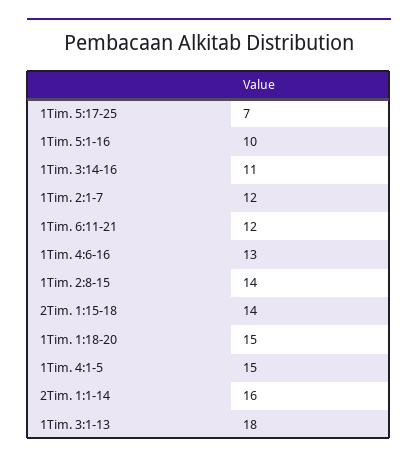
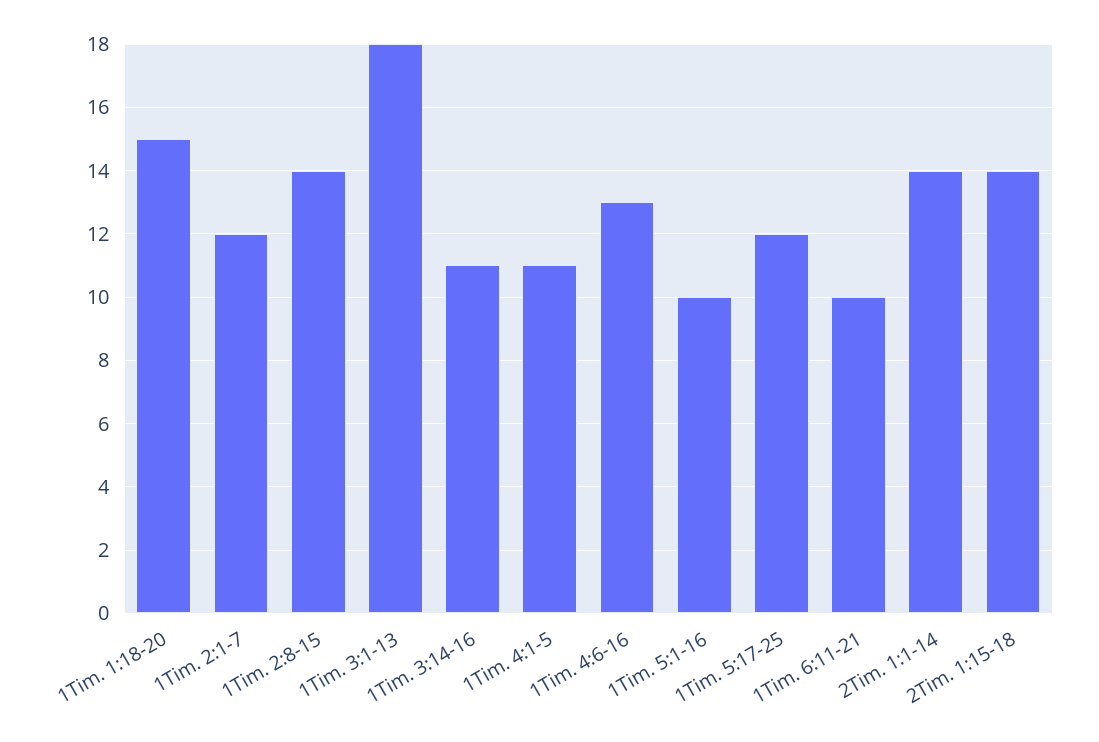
  {
-   "1Tim. 5:17-25": 7,
+   "1Tim. 5:17-25": 12,
    "1Tim. 5:1-16": 10,
    "1Tim. 3:14-16": 11,
    "1Tim. 2:1-7": 12,
-   "1Tim. 6:11-21": 12,
+   "1Tim. 6:11-21": 10,
    "1Tim. 4:6-16": 13,
    "1Tim. 2:8-15": 14,
    "2Tim. 1:15-18": 14,
    "1Tim. 1:18-20": 15,
-   "1Tim. 4:1-5": 15,
+   "1Tim. 4:1-5": 11,
-   "2Tim. 1:1-14": 16,
+   "2Tim. 1:1-14": 14,
    "1Tim. 3:1-13": 18
  }

